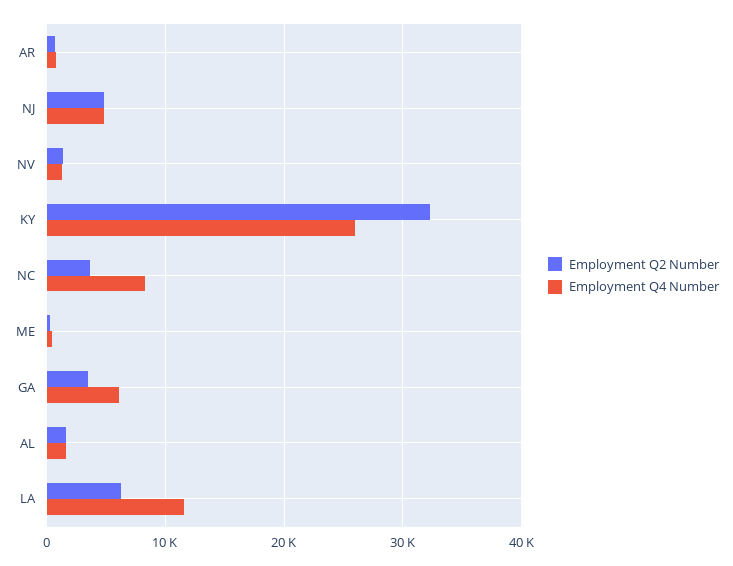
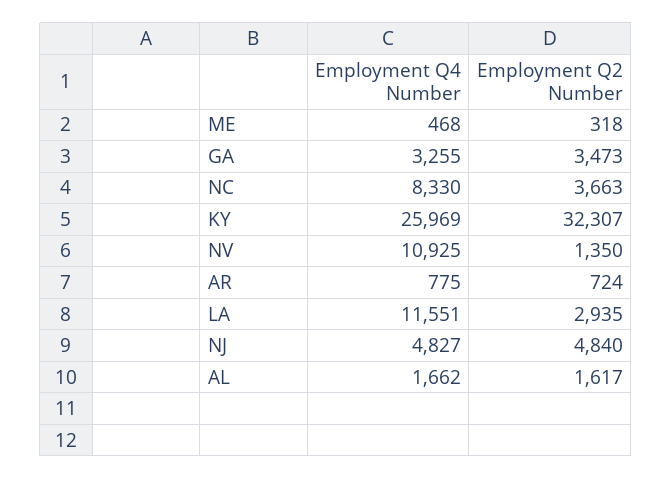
  {
    "Employment Q2 Number": {
      "AR": 724,
      "NJ": 4840,
      "NV": 1350,
      "KY": 32307,
      "NC": 3663,
      "ME": 318,
      "GA": 3473,
      "AL": 1617,
-     "LA": 6000
+     "LA": 2935
    },
    "Employment Q4 Number": {
      "AR": 775,
      "NJ": 4827,
-     "NV": 1000,
+     "NV": 10925,
      "KY": 25969,
      "NC": 8330,
      "ME": 468,
-     "GA": 6000,
+     "GA": 3255,
      "AL": 1662,
      "LA": 11551
    }
  }

